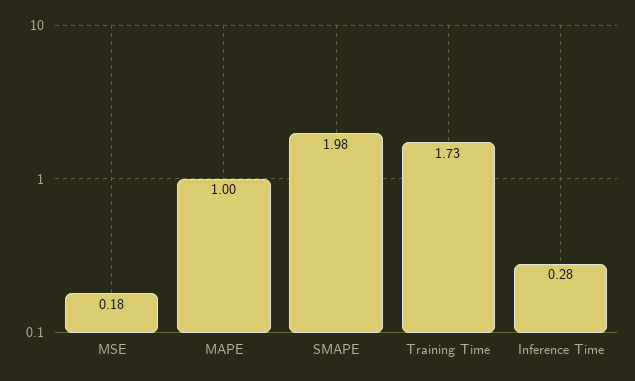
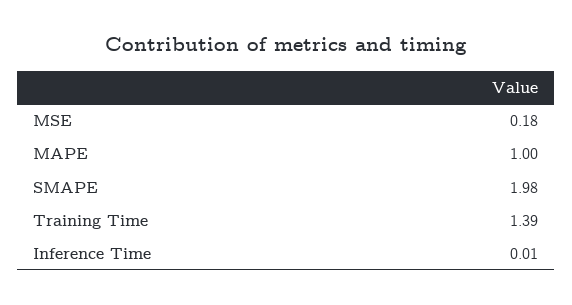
  {
    "MSE": 0.18,
    "MAPE": 1,
    "SMAPE": 1.98,
-   "Training Time": 1.73,
+   "Training Time": 1.39,
-   "Inference Time": 0.28
+   "Inference Time": 0.01
  }

